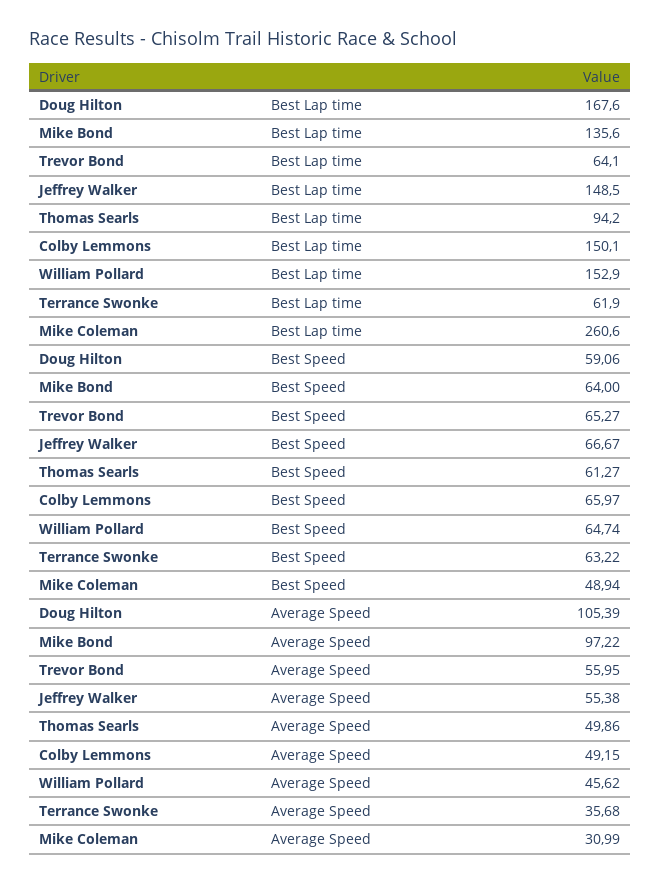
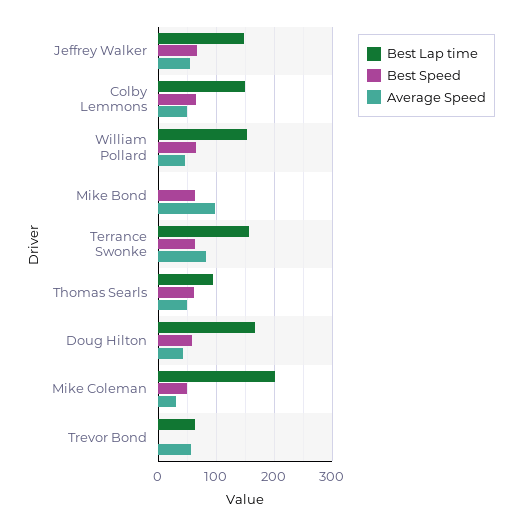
  {
    "Best Lap time": {
      "Doug Hilton": 167.6,
-     "Mike Bond": 135.6,
+     "Mike Bond": 0,
      "Trevor Bond": 64.1,
      "Jeffrey Walker": 148.5,
      "Thomas Searls": 94.2,
      "Colby Lemmons": 150.1,
      "William Pollard": 152.9,
-     "Terrance Swonke": 61.9,
+     "Terrance Swonke": 160,
-     "Mike Coleman": 260.6
+     "Mike Coleman": 200
    },
    "Best Speed": {
      "Doug Hilton": 59.06,
      "Mike Bond": 64,
-     "Trevor Bond": 65.27,
+     "Trevor Bond": 0,
      "Jeffrey Walker": 66.67,
      "Thomas Searls": 61.27,
      "Colby Lemmons": 65.97,
      "William Pollard": 64.74,
      "Terrance Swonke": 63.22,
      "Mike Coleman": 48.94
    },
    "Average Speed": {
-     "Doug Hilton": 105.39,
+     "Doug Hilton": 40,
      "Mike Bond": 97.22,
      "Trevor Bond": 55.95,
      "Jeffrey Walker": 55.38,
      "Thomas Searls": 49.86,
      "Colby Lemmons": 49.15,
      "William Pollard": 45.62,
-     "Terrance Swonke": 35.68,
+     "Terrance Swonke": 80,
      "Mike Coleman": 30.99
    }
  }

